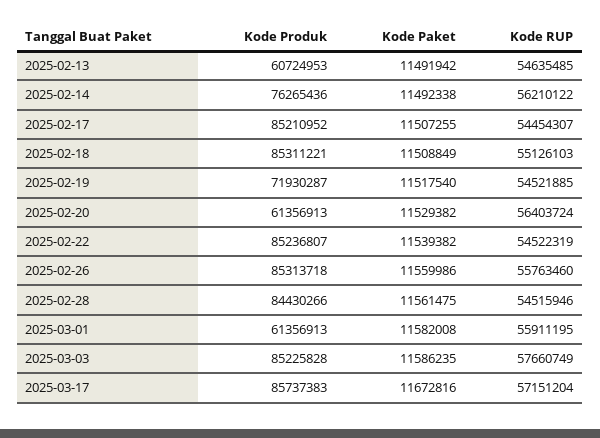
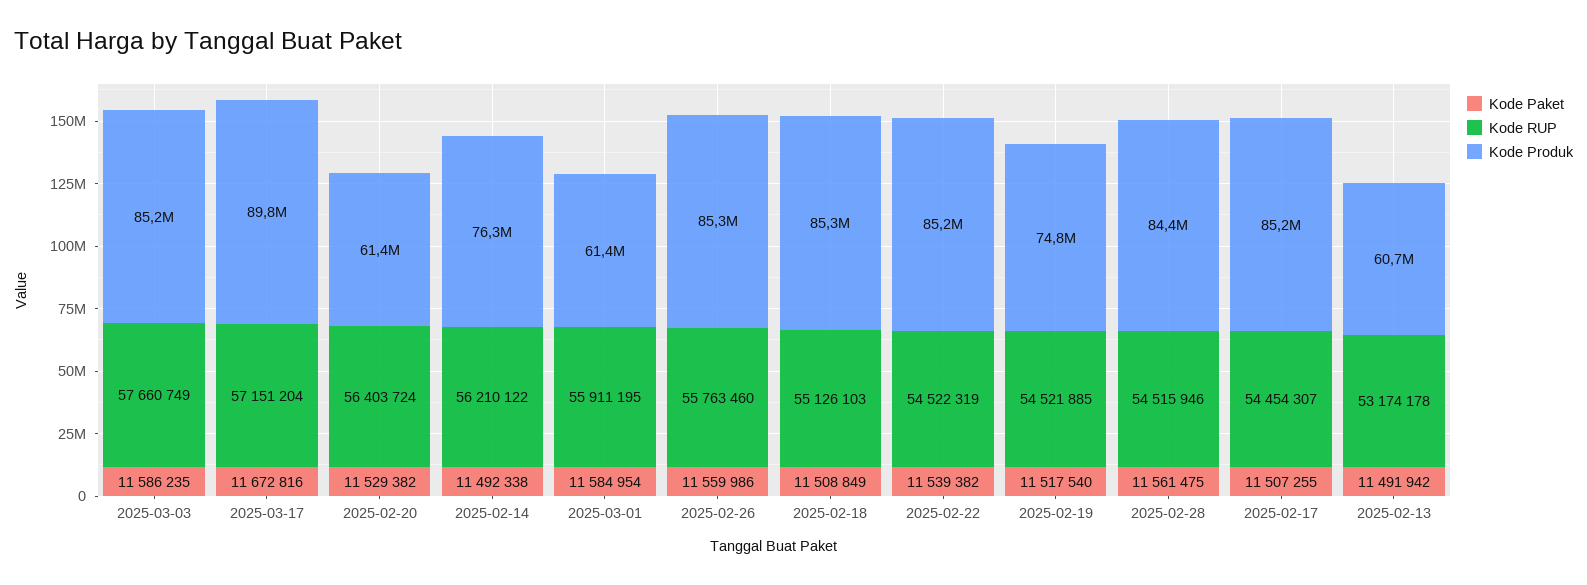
  {
    "Kode Produk": {
      "2025-02-13": 60724953,
      "2025-02-14": 76265436,
      "2025-02-17": 85210952,
      "2025-02-18": 85311221,
-     "2025-02-19": 71930287,
+     "2025-02-19": 74800000,
      "2025-02-20": 61356913,
      "2025-02-22": 85236807,
      "2025-02-26": 85313718,
      "2025-02-28": 84430266,
      "2025-03-01": 61356913,
      "2025-03-03": 85225828,
-     "2025-03-17": 85737383
+     "2025-03-17": 89800000
    },
    "Kode Paket": {
      "2025-02-13": 11491942,
      "2025-02-14": 11492338,
      "2025-02-17": 11507255,
      "2025-02-18": 11508849,
      "2025-02-19": 11517540,
      "2025-02-20": 11529382,
      "2025-02-22": 11539382,
      "2025-02-26": 11559986,
      "2025-02-28": 11561475,
-     "2025-03-01": 11582008,
+     "2025-03-01": 11584954,
      "2025-03-03": 11586235,
      "2025-03-17": 11672816
    },
    "Kode RUP": {
-     "2025-02-13": 54635485,
+     "2025-02-13": 53174178,
      "2025-02-14": 56210122,
      "2025-02-17": 54454307,
      "2025-02-18": 55126103,
      "2025-02-19": 54521885,
      "2025-02-20": 56403724,
      "2025-02-22": 54522319,
      "2025-02-26": 55763460,
      "2025-02-28": 54515946,
      "2025-03-01": 55911195,
      "2025-03-03": 57660749,
      "2025-03-17": 57151204
    }
  }

